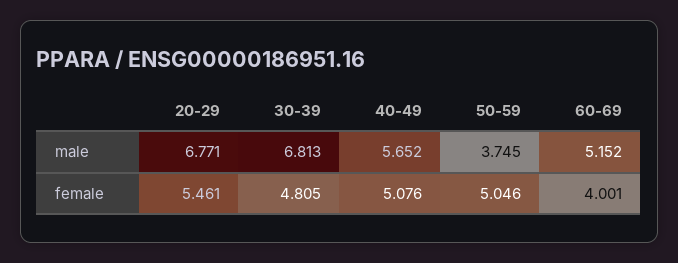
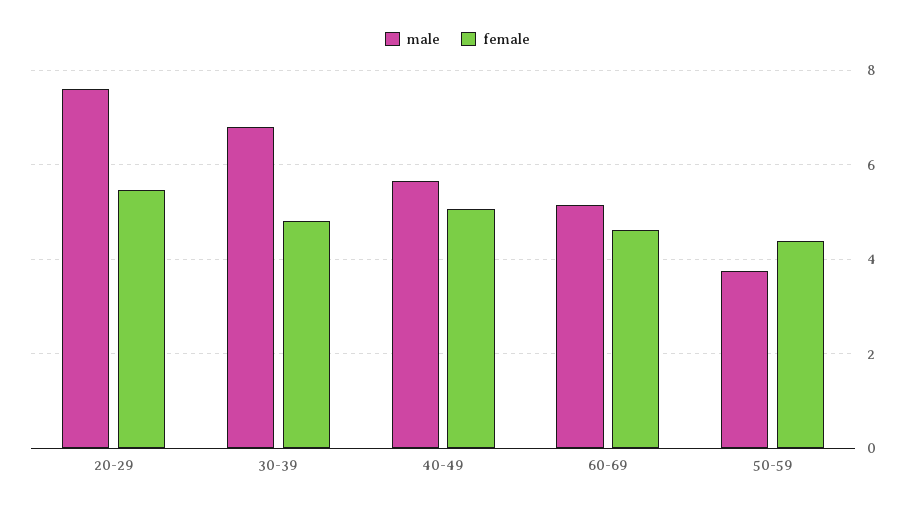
  {
    "male": {
-     "20-29": 6.771,
+     "20-29": 7.6,
      "30-39": 6.813,
      "40-49": 5.652,
      "50-59": 3.745,
      "60-69": 5.152
    },
    "female": {
      "20-29": 5.461,
      "30-39": 4.805,
      "40-49": 5.076,
-     "50-59": 5.046,
+     "50-59": 4.4,
-     "60-69": 4.001
+     "60-69": 4.6
    }
  }

